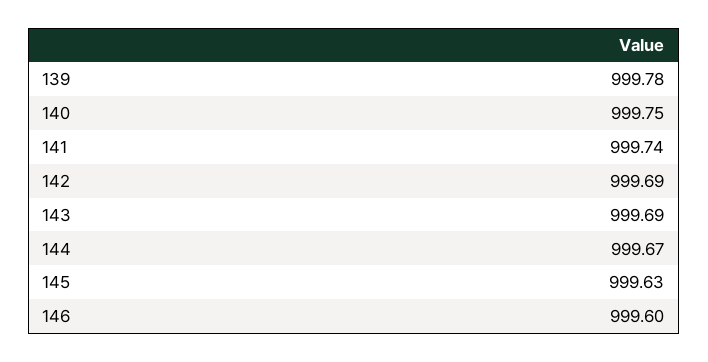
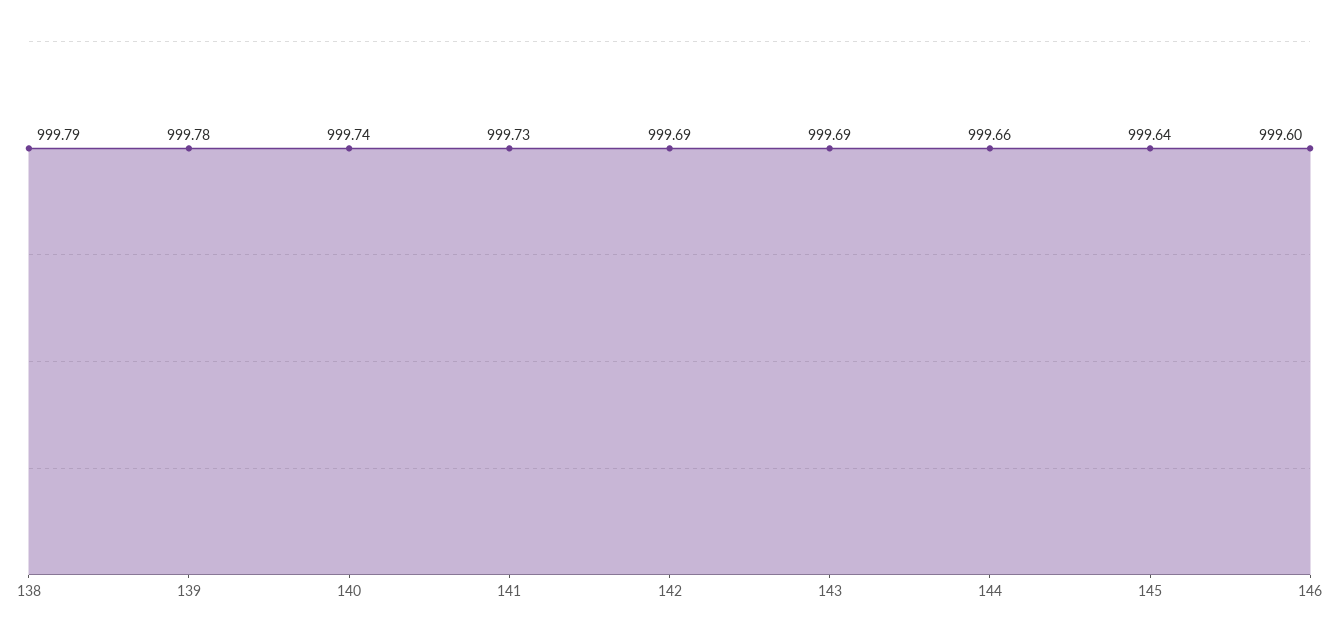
  {
    "139": 999.78,
-   "140": 999.75,
+   "140": 999.74,
-   "141": 999.74,
+   "141": 999.73,
    "142": 999.69,
    "143": 999.69,
-   "144": 999.67,
+   "144": 999.66,
-   "145": 999.63,
+   "145": 999.64,
-   "146": 999.6
+   "146": 999.6,
+   "138": 999.79
  }

